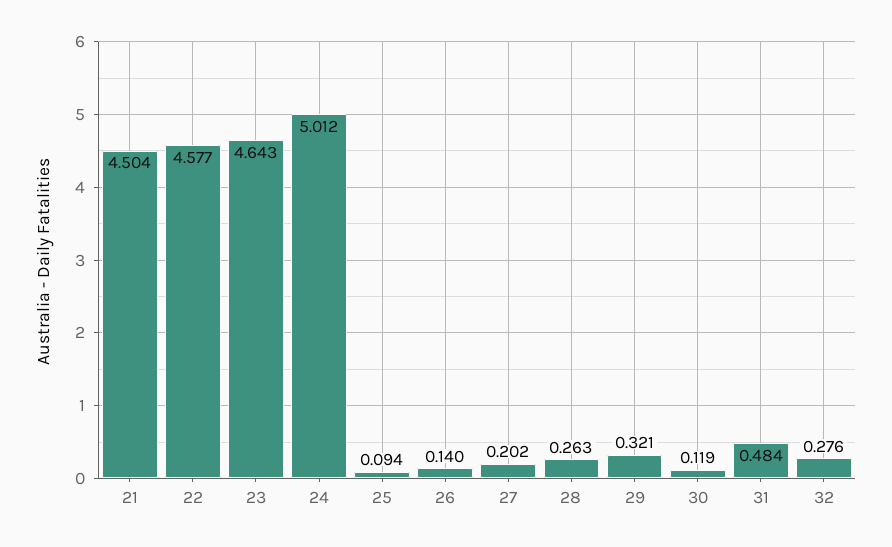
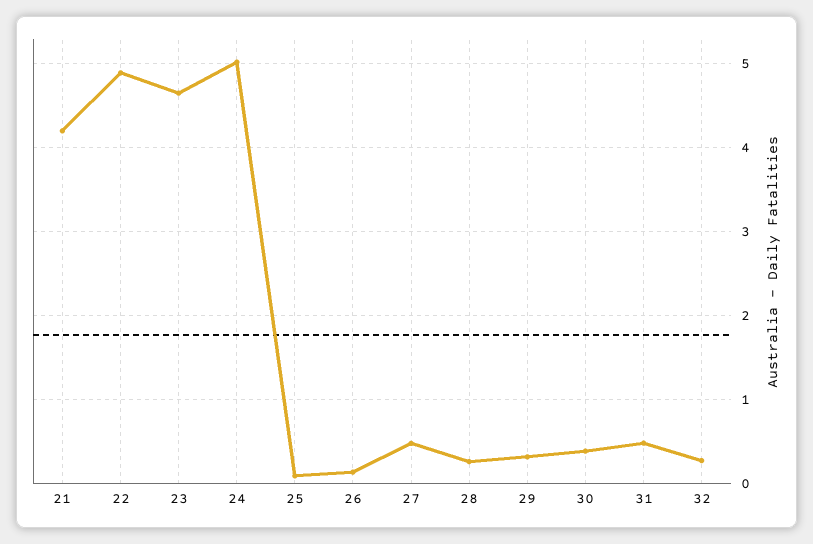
  {
-   "21": 4.504,
+   "21": 4.2,
-   "22": 4.577,
+   "22": 4.9,
    "23": 4.643,
    "24": 5.012,
    "25": 0.094,
    "26": 0.14,
-   "27": 0.202,
+   "27": 0.5,
    "28": 0.263,
    "29": 0.321,
-   "30": 0.119,
+   "30": 0.4,
    "31": 0.484,
    "32": 0.276
  }

